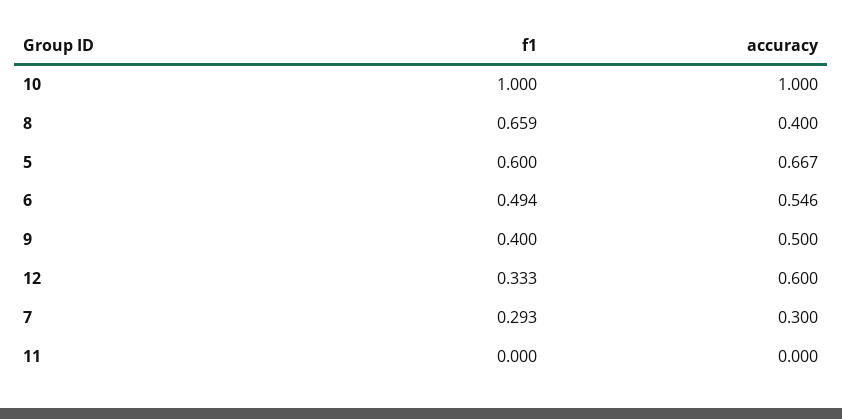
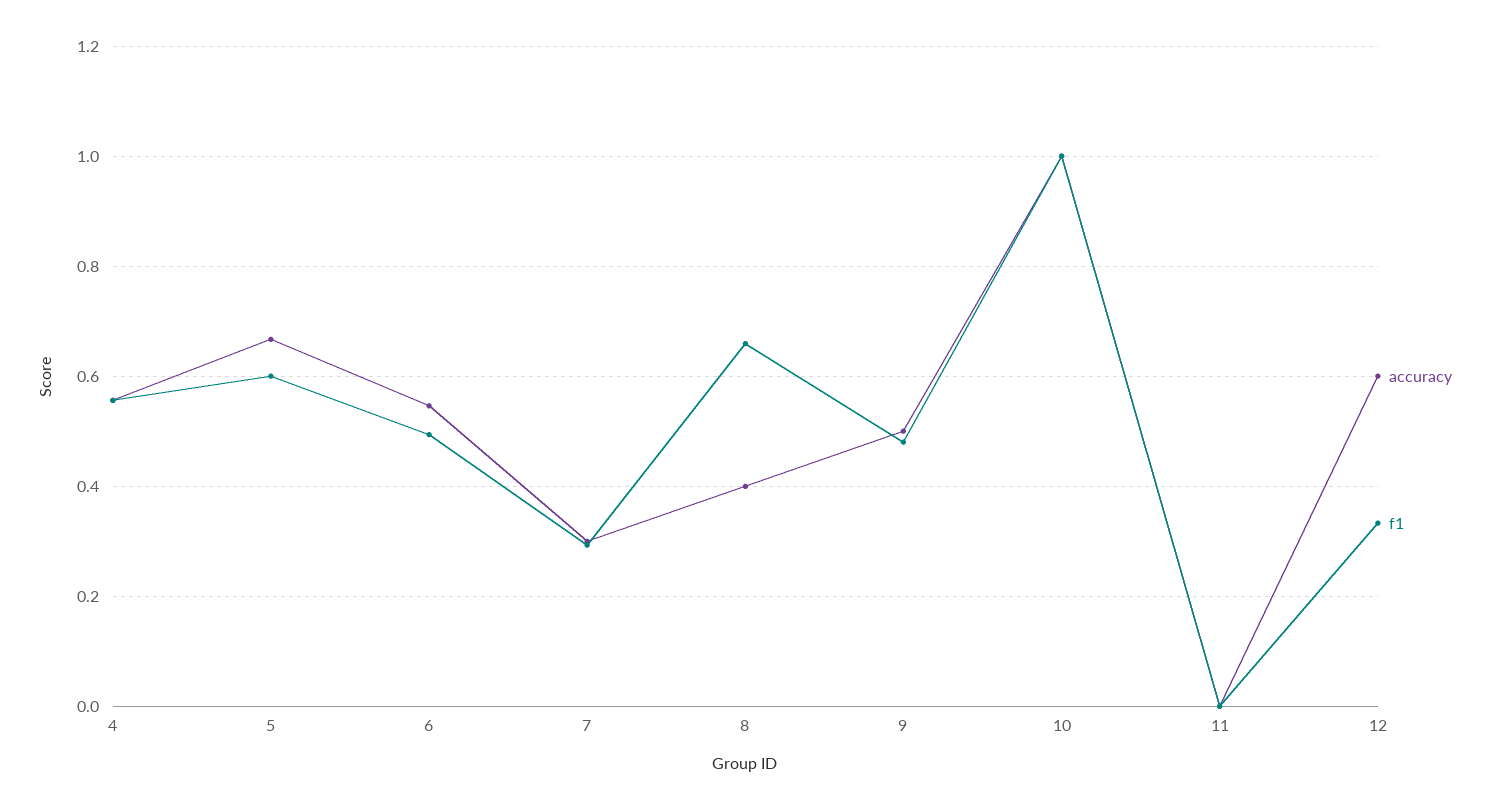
  {
    "f1": {
      "10": 1,
      "8": 0.659,
      "5": 0.6,
      "6": 0.494,
-     "9": 0.4,
+     "9": 0.48,
      "12": 0.333,
      "7": 0.293,
-     "11": 0
+     "11": 0,
+     "4": 0.56
    },
    "accuracy": {
      "10": 1,
      "8": 0.4,
      "5": 0.667,
      "6": 0.546,
      "9": 0.5,
      "12": 0.6,
      "7": 0.3,
-     "11": 0
+     "11": 0,
+     "4": 0.56
    }
  }

